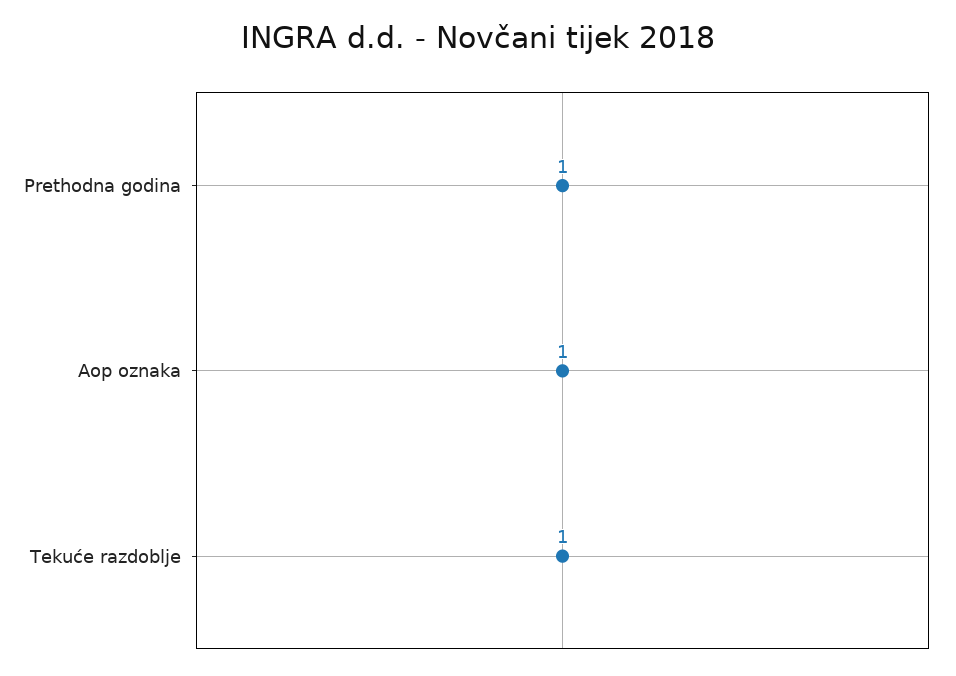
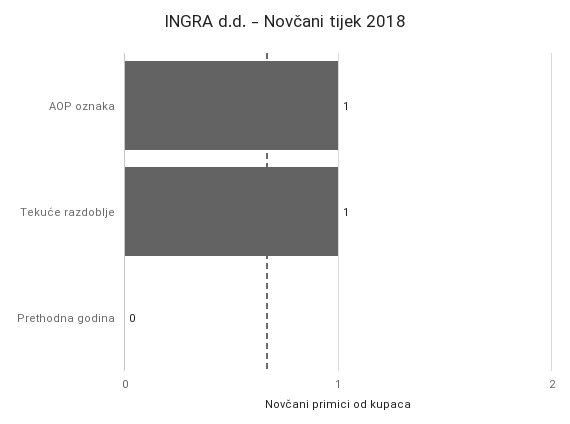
  {
-   "Prethodna godina": 1,
+   "Prethodna godina": 0,
    "Aop oznaka": 1,
    "Tekuće razdoblje": 1
  }

